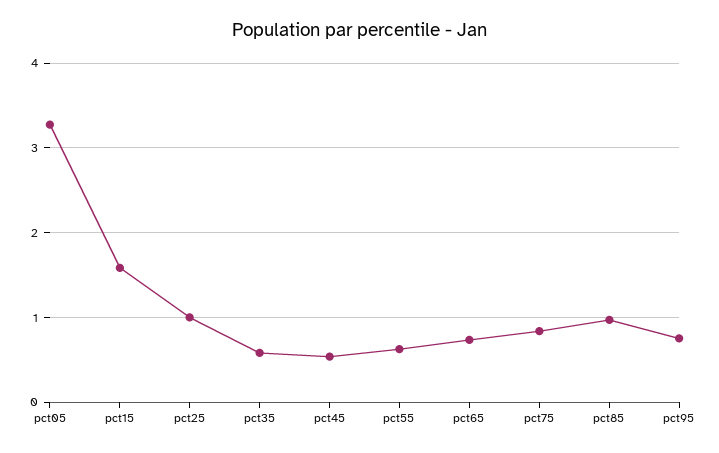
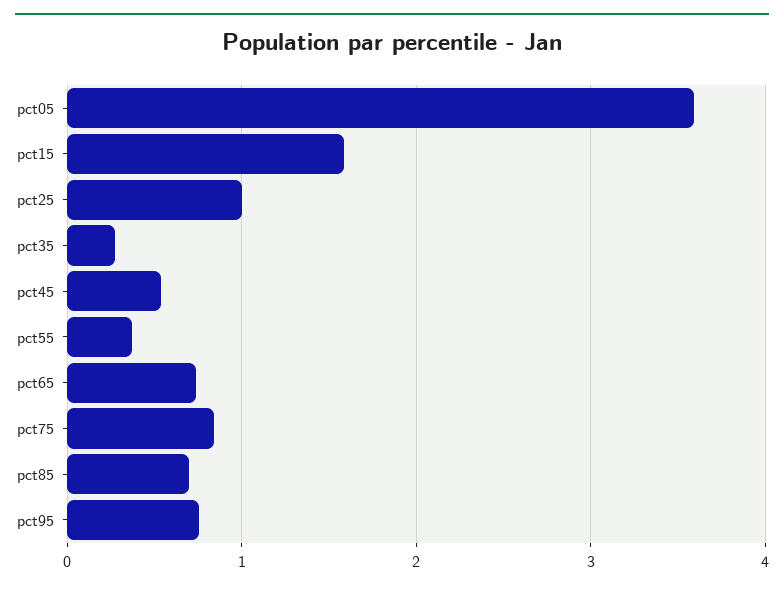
  {
-   "pct05": 3.3,
+   "pct05": 3.6,
    "pct15": 1.6,
    "pct25": 1,
-   "pct35": 0.6,
+   "pct35": 0.3,
    "pct45": 0.5,
-   "pct55": 0.6,
+   "pct55": 0.4,
    "pct65": 0.7,
    "pct75": 0.8,
-   "pct85": 1,
+   "pct85": 0.7,
    "pct95": 0.8
  }

